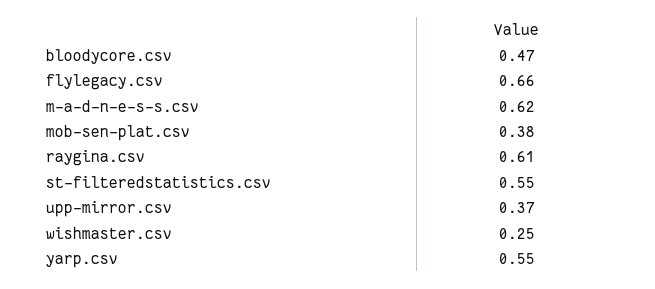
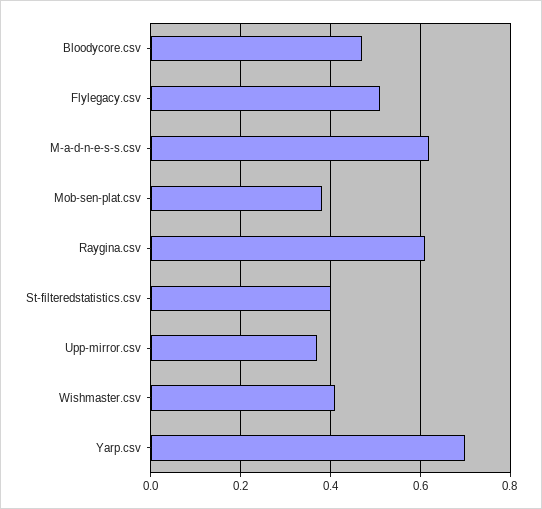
  {
    "bloodycore.csv": 0.47,
-   "flylegacy.csv": 0.66,
+   "flylegacy.csv": 0.5,
    "m-a-d-n-e-s-s.csv": 0.62,
    "mob-sen-plat.csv": 0.38,
    "raygina.csv": 0.61,
-   "st-filteredstatistics.csv": 0.55,
+   "st-filteredstatistics.csv": 0.4,
    "upp-mirror.csv": 0.37,
-   "wishmaster.csv": 0.25,
+   "wishmaster.csv": 0.4,
-   "yarp.csv": 0.55
+   "yarp.csv": 0.7
  }

